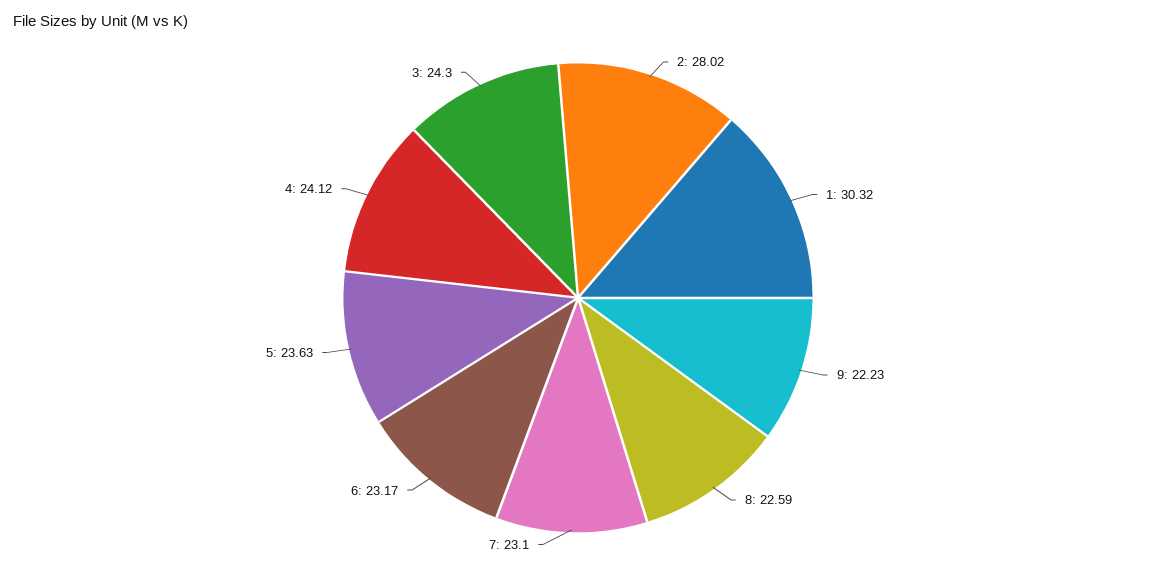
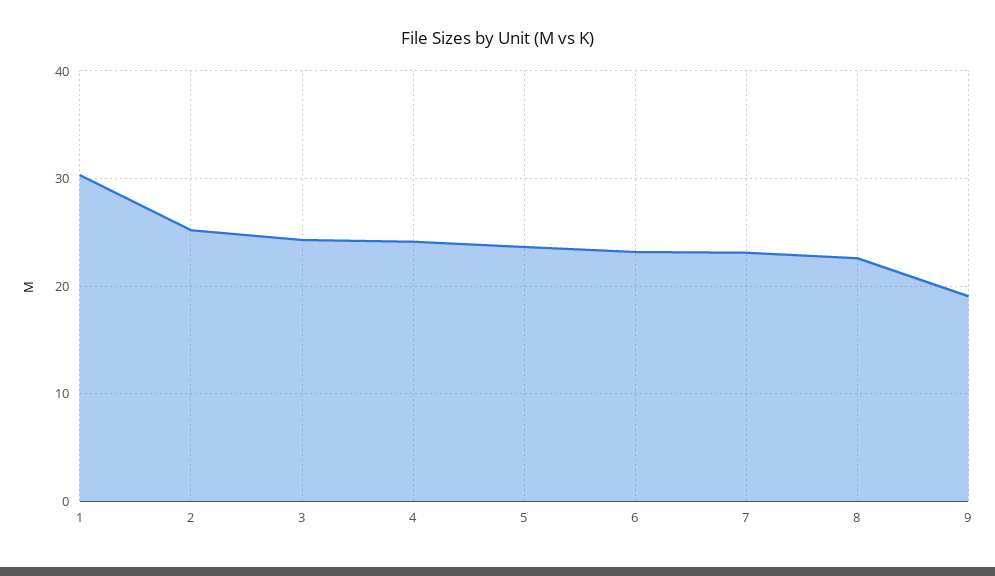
  {
-   "2": 28.02,
+   "2": 25,
    "1": 30.32,
-   "9": 22.23,
+   "9": 19,
    "8": 22.59,
    "7": 23.1,
    "6": 23.17,
    "5": 23.63,
    "4": 24.12,
    "3": 24.3
  }

